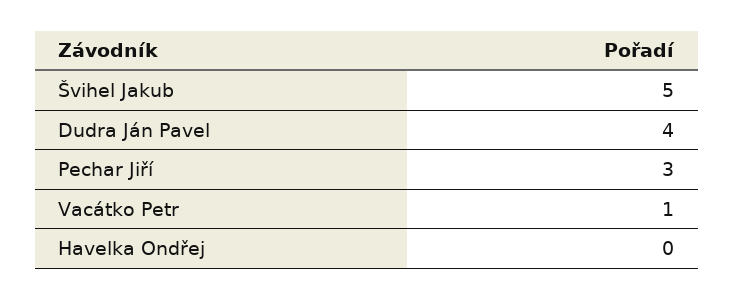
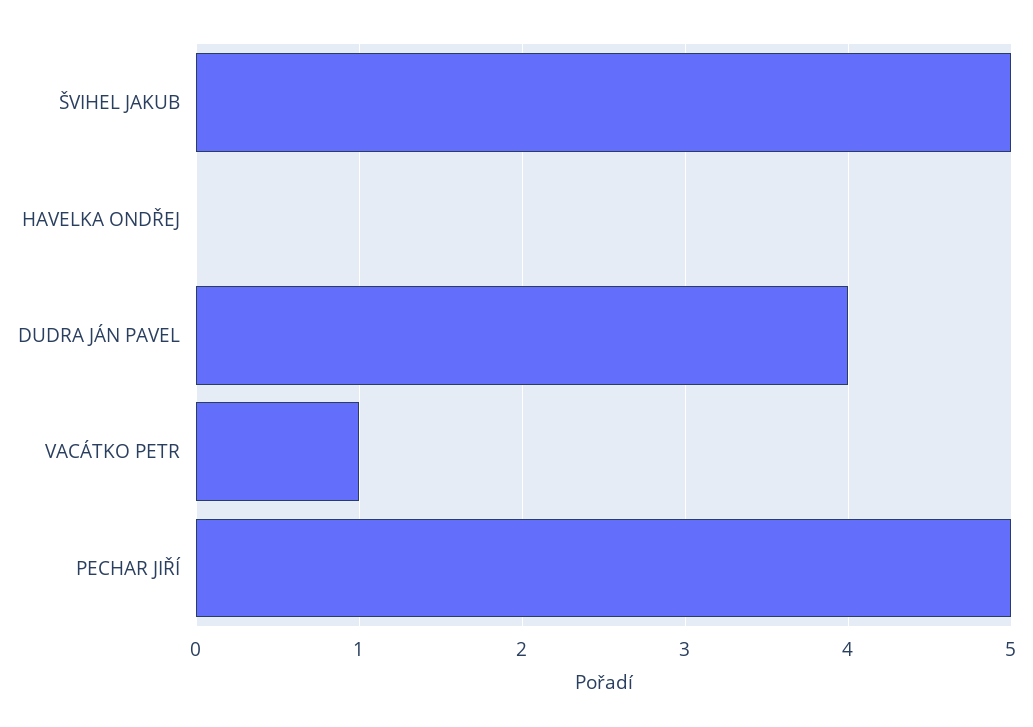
  {
    "Švihel Jakub": 5,
    "Dudra Ján Pavel": 4,
-   "Pechar Jiří": 3,
+   "Pechar Jiří": 5,
    "Vacátko Petr": 1,
    "Havelka Ondřej": 0
  }

